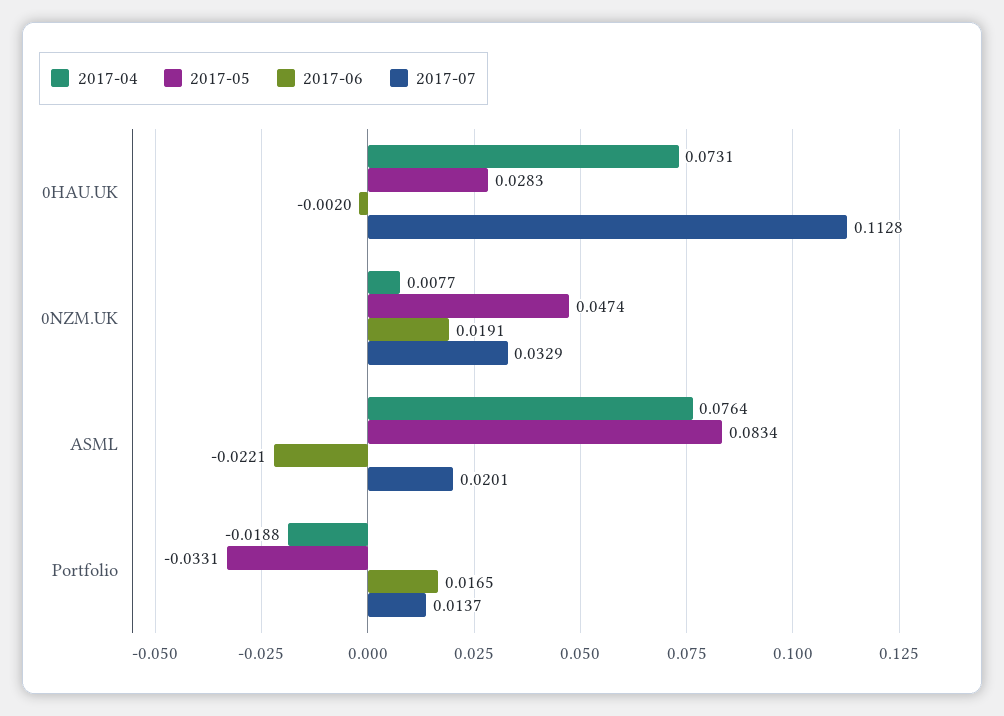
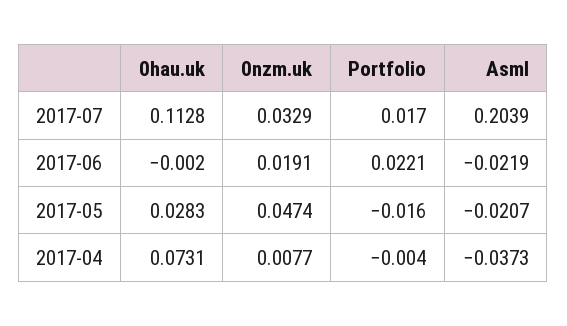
  {
    "2017-04": {
      "0HAU.UK": 0.0731,
      "0NZM.UK": 0.0077,
-     "ASML": 0.0764,
+     "ASML": -0.0373,
-     "Portfolio": -0.0188
+     "Portfolio": -0.004
    },
    "2017-05": {
      "0HAU.UK": 0.0283,
      "0NZM.UK": 0.0474,
-     "ASML": 0.0834,
+     "ASML": -0.0207,
-     "Portfolio": -0.0331
+     "Portfolio": -0.016
    },
    "2017-06": {
      "0HAU.UK": -0.002,
      "0NZM.UK": 0.0191,
-     "ASML": -0.0221,
+     "ASML": -0.0219,
-     "Portfolio": 0.0165
+     "Portfolio": 0.0221
    },
    "2017-07": {
      "0HAU.UK": 0.1128,
      "0NZM.UK": 0.0329,
-     "ASML": 0.0201,
+     "ASML": 0.2039,
-     "Portfolio": 0.0137
+     "Portfolio": 0.017
    }
  }

